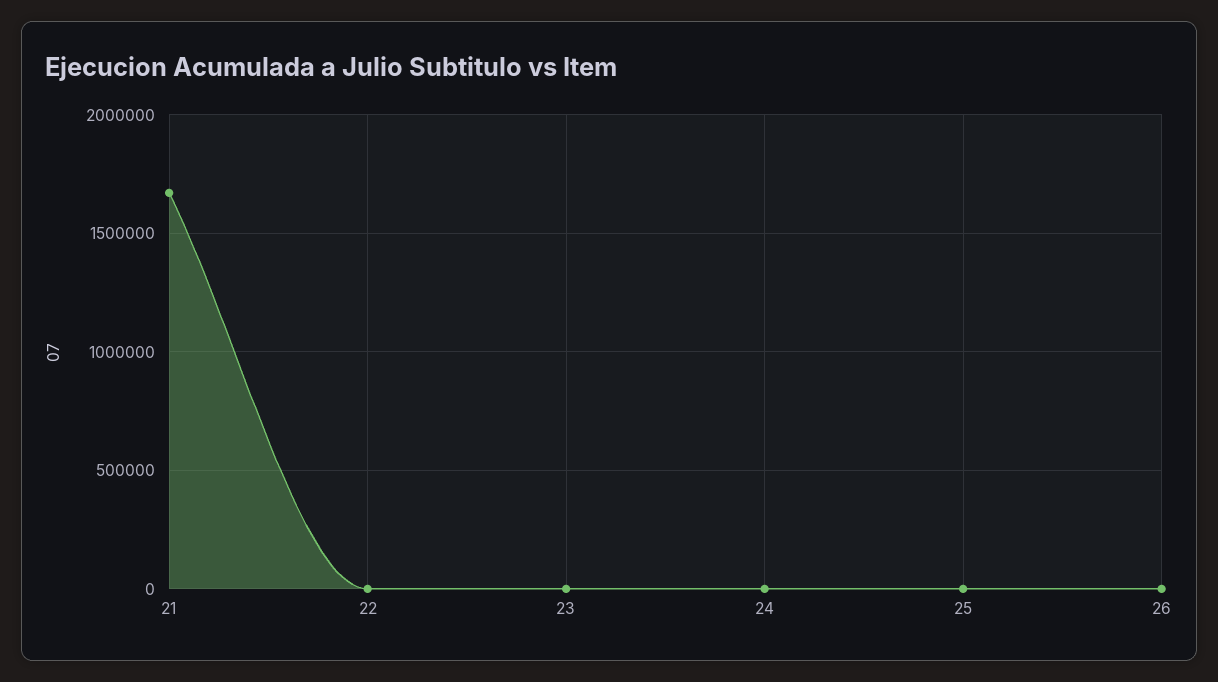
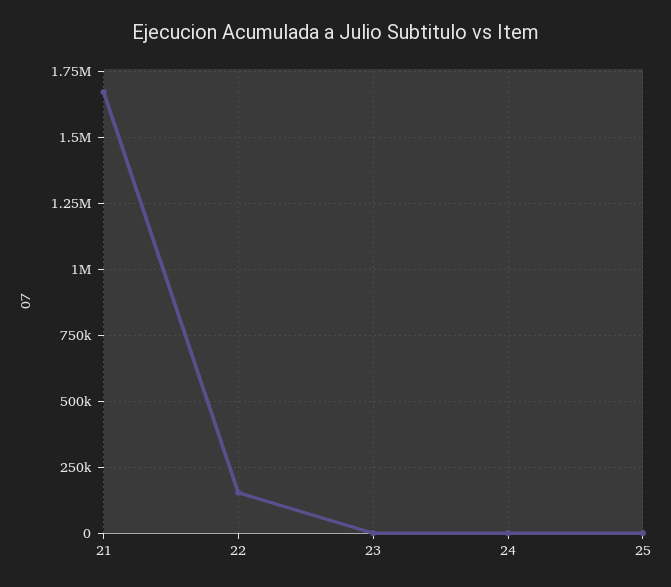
  {
    "21": 1675000,
-   "22": 0,
+   "22": 150000,
    "23": 0,
    "24": 0,
-   "25": 0,
+   "25": 0
-   "26": 0
  }

